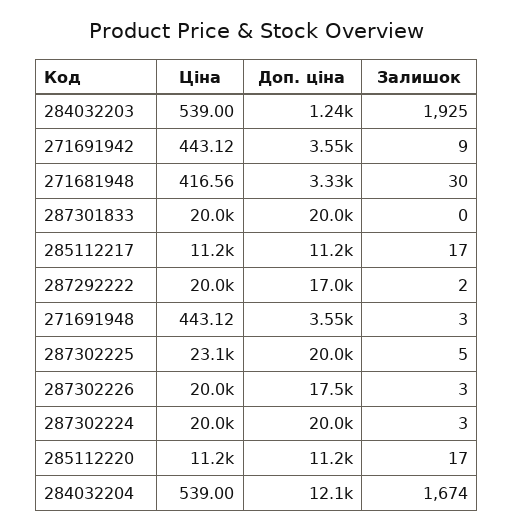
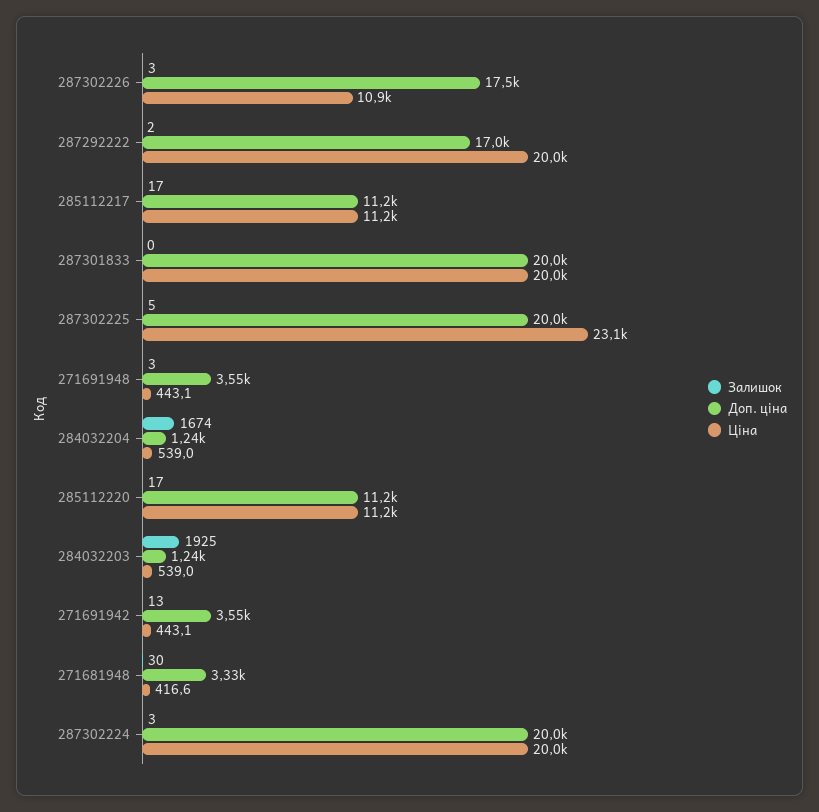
  {
    "Ціна": {
      "284032203": 539,
      "271691942": 443.12,
      "271681948": 416.56,
      "287301833": 20000,
      "285112217": 11200,
      "287292222": 20000,
      "271691948": 443.12,
      "287302225": 23100,
-     "287302226": 20000,
+     "287302226": 10900,
      "287302224": 20000,
      "285112220": 11200,
      "284032204": 539
    },
    "Доп. ціна": {
      "284032203": 1240,
      "271691942": 3550,
      "271681948": 3330,
      "287301833": 20000,
      "285112217": 11200,
      "287292222": 17000,
      "271691948": 3550,
      "287302225": 20000,
      "287302226": 17500,
      "287302224": 20000,
      "285112220": 11200,
-     "284032204": 12100
+     "284032204": 1240
    },
    "Залишок": {
      "284032203": 1925,
-     "271691942": 9,
+     "271691942": 13,
      "271681948": 30,
      "287301833": 0,
      "285112217": 17,
      "287292222": 2,
      "271691948": 3,
      "287302225": 5,
      "287302226": 3,
      "287302224": 3,
      "285112220": 17,
      "284032204": 1674
    }
  }

